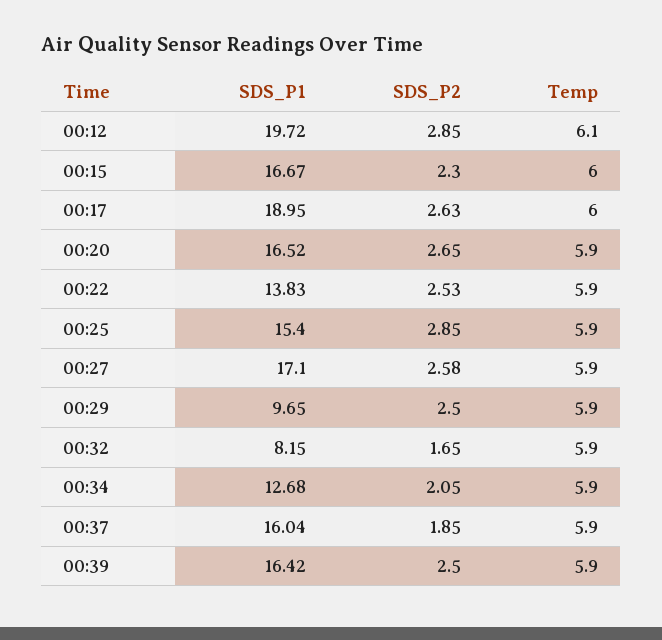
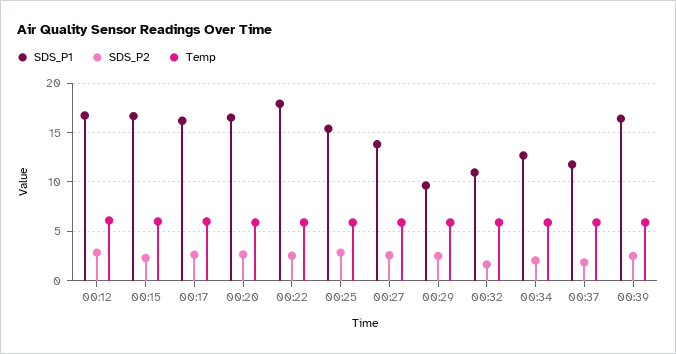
  {
    "SDS_P1": {
-     "00:12": 19.72,
+     "00:12": 17,
      "00:15": 16.67,
-     "00:17": 18.95,
+     "00:17": 16,
      "00:20": 16.52,
-     "00:22": 13.83,
+     "00:22": 18,
      "00:25": 15.4,
-     "00:27": 17.1,
+     "00:27": 14,
      "00:29": 9.65,
-     "00:32": 8.15,
+     "00:32": 11,
      "00:34": 12.68,
-     "00:37": 16.04,
+     "00:37": 12,
      "00:39": 16.42
    },
    "SDS_P2": {
      "00:12": 2.85,
      "00:15": 2.3,
      "00:17": 2.63,
      "00:20": 2.65,
      "00:22": 2.53,
      "00:25": 2.85,
      "00:27": 2.58,
      "00:29": 2.5,
      "00:32": 1.65,
      "00:34": 2.05,
      "00:37": 1.85,
      "00:39": 2.5
    },
    "Temp": {
      "00:12": 6.1,
      "00:15": 6,
      "00:17": 6,
      "00:20": 5.9,
      "00:22": 5.9,
      "00:25": 5.9,
      "00:27": 5.9,
      "00:29": 5.9,
      "00:32": 5.9,
      "00:34": 5.9,
      "00:37": 5.9,
      "00:39": 5.9
    }
  }

